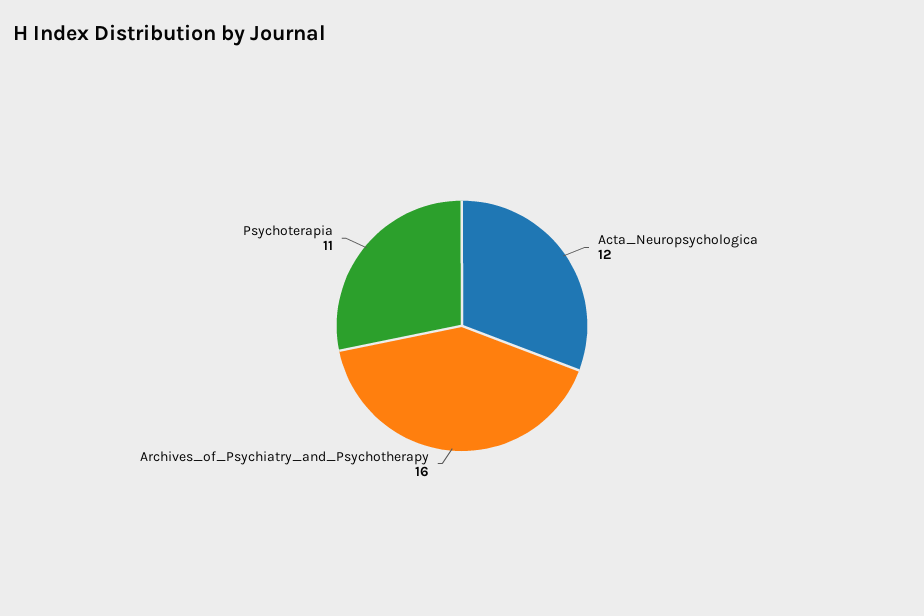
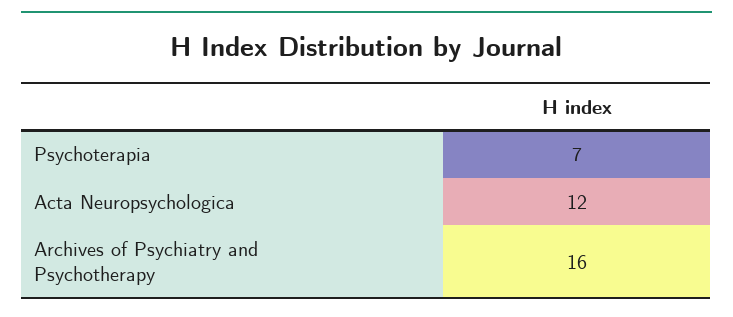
  {
    "Acta_Neuropsychologica": 12,
    "Archives_of_Psychiatry_and_Psychotherapy": 16,
-   "Psychoterapia": 11
+   "Psychoterapia": 7
  }

